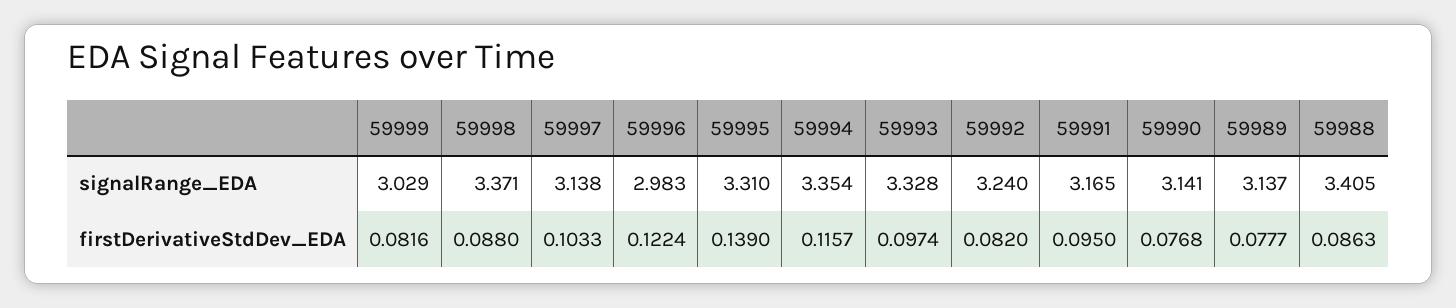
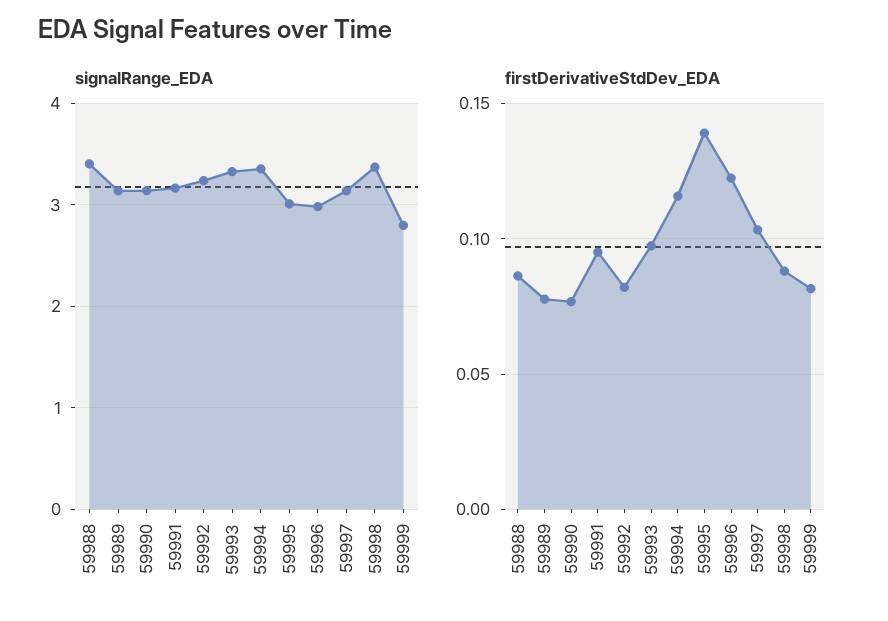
  {
    "signalRange_EDA": {
-     "59999": 3.029,
+     "59999": 2.8,
      "59998": 3.371,
      "59997": 3.138,
      "59996": 2.983,
-     "59995": 3.31,
+     "59995": 3,
      "59994": 3.354,
      "59993": 3.328,
      "59992": 3.24,
      "59991": 3.165,
      "59990": 3.141,
      "59989": 3.137,
      "59988": 3.405
    },
    "firstDerivativeStdDev_EDA": {
      "59999": 0.0816,
      "59998": 0.088,
      "59997": 0.1033,
      "59996": 0.1224,
      "59995": 0.139,
      "59994": 0.1157,
      "59993": 0.0974,
      "59992": 0.082,
      "59991": 0.095,
      "59990": 0.0768,
      "59989": 0.0777,
      "59988": 0.0863
    }
  }

